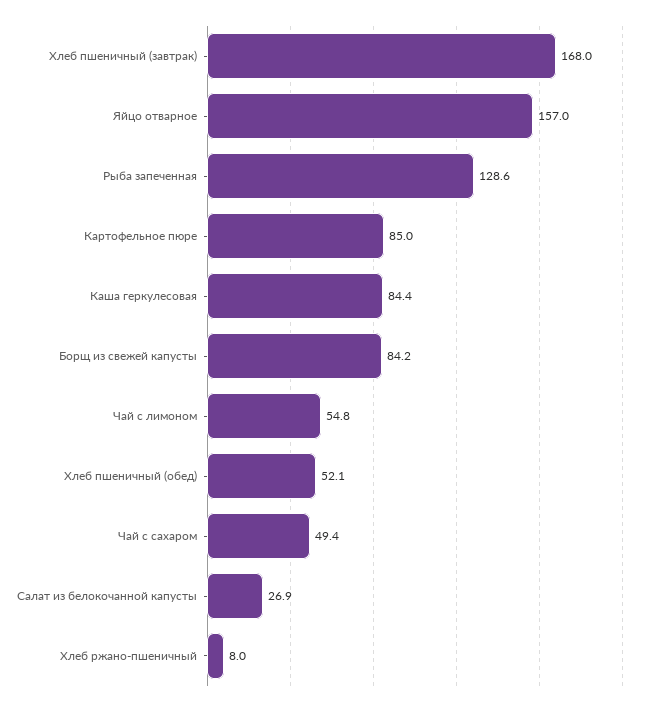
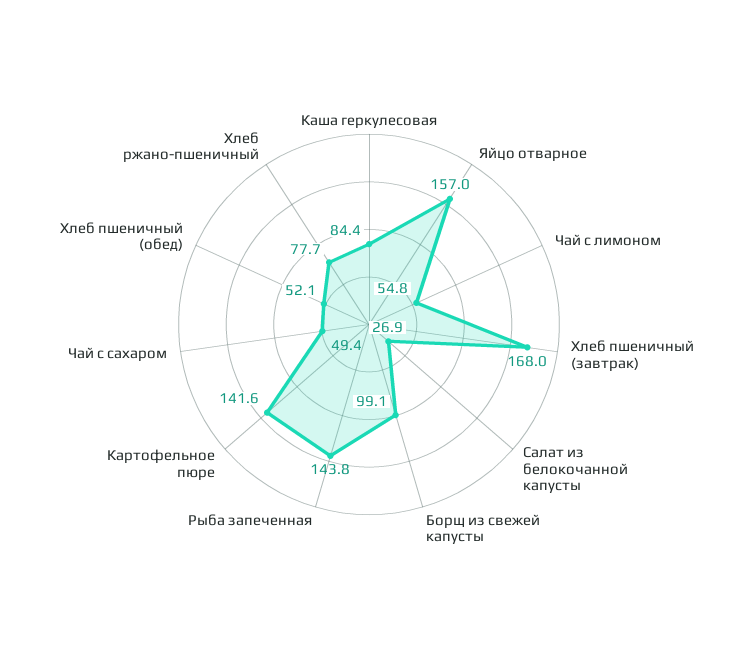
  {
    "Хлеб пшеничный (завтрак)": 168,
    "Яйцо отварное": 157,
-   "Рыба запеченная": 128.6,
+   "Рыба запеченная": 143.8,
-   "Картофельное пюре": 85,
+   "Картофельное пюре": 141.6,
    "Каша геркулесовая": 84.4,
-   "Борщ из свежей капусты": 84.2,
+   "Борщ из свежей капусты": 99.1,
    "Чай с лимоном": 54.8,
    "Хлеб пшеничный (обед)": 52.1,
    "Чай с сахаром": 49.4,
    "Салат из белокочанной капусты": 26.9,
-   "Хлеб ржано-пшеничный": 8
+   "Хлеб ржано-пшеничный": 77.7
  }

